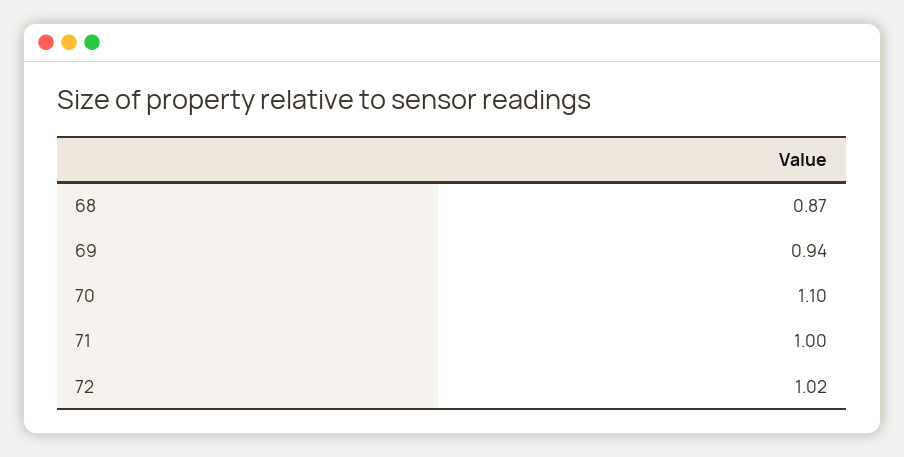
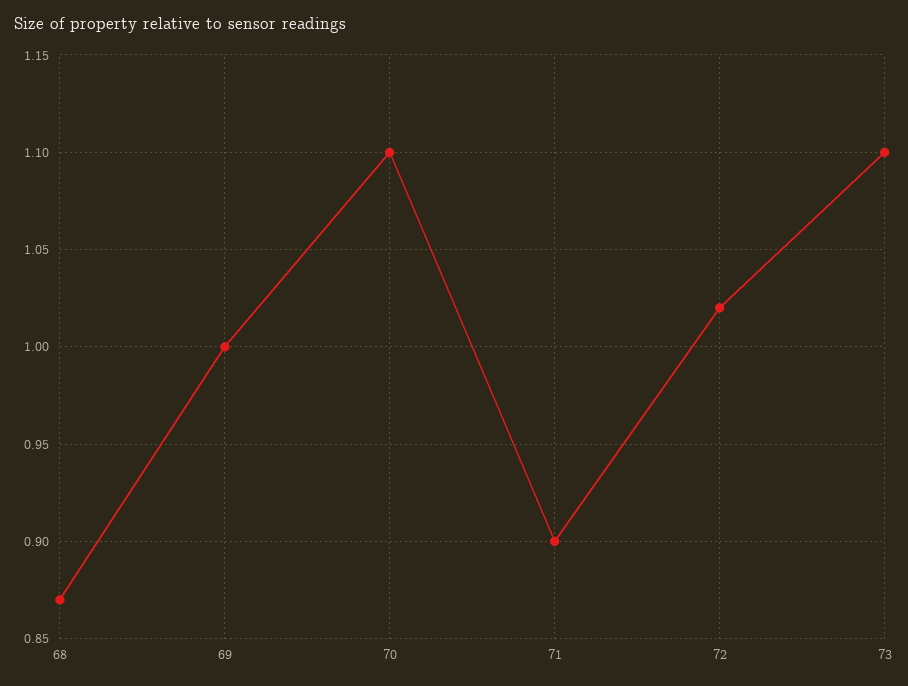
  {
    "68": 0.87,
-   "69": 0.94,
+   "69": 1,
    "70": 1.1,
-   "71": 1,
+   "71": 0.9,
-   "72": 1.02
+   "72": 1.02,
+   "73": 1.1
  }

